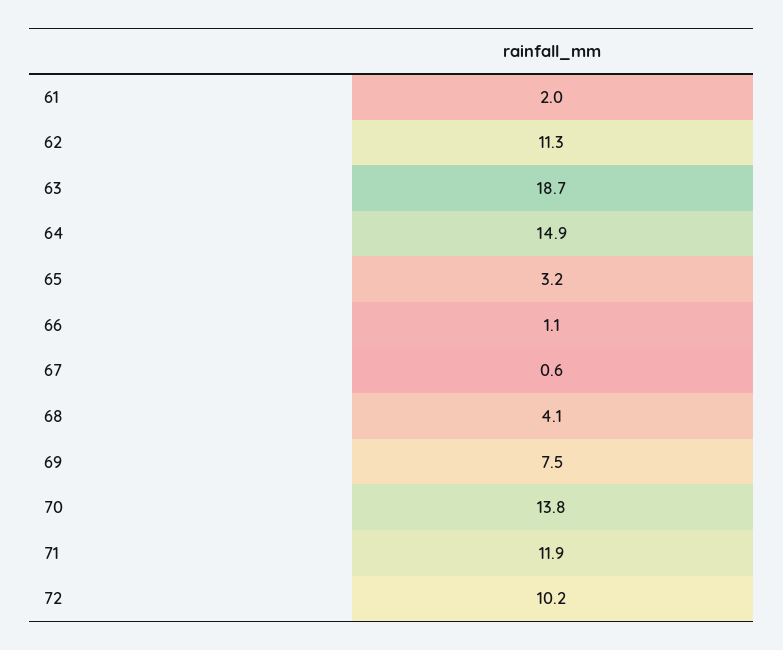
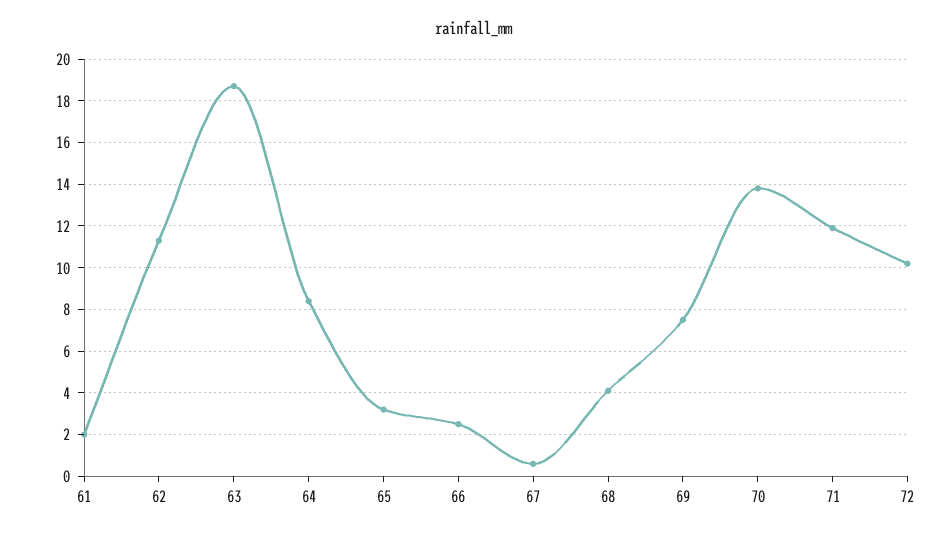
  {
    "61": 2,
    "62": 11.3,
    "63": 18.7,
-   "64": 14.9,
+   "64": 8.5,
    "65": 3.2,
-   "66": 1.1,
+   "66": 2.5,
    "67": 0.6,
    "68": 4.1,
    "69": 7.5,
    "70": 13.8,
    "71": 11.9,
    "72": 10.2
  }

